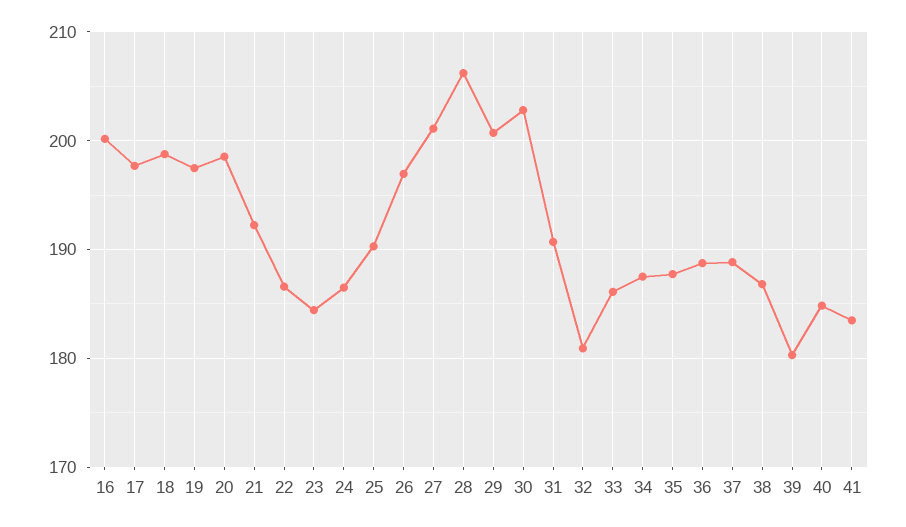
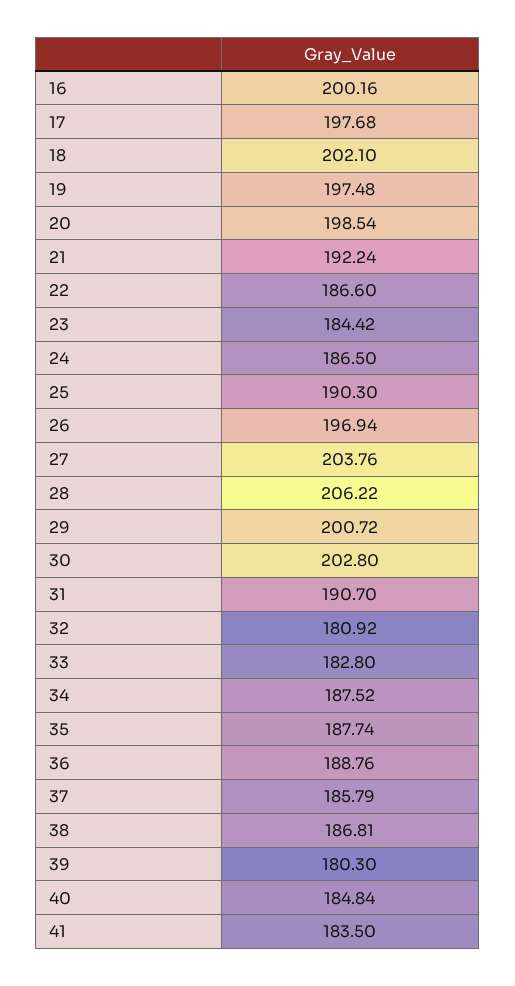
  {
    "16": 200.16,
    "17": 197.68,
-   "18": 199,
+   "18": 202.1,
    "19": 197.48,
    "20": 198.54,
    "21": 192.24,
    "22": 186.6,
    "23": 184.42,
    "24": 186.5,
    "25": 190.3,
    "26": 196.94,
-   "27": 201,
+   "27": 203.76,
    "28": 206.22,
    "29": 200.72,
    "30": 202.8,
    "31": 190.7,
    "32": 180.92,
-   "33": 186,
+   "33": 182.8,
    "34": 187.52,
    "35": 187.74,
    "36": 188.76,
-   "37": 189,
+   "37": 185.79,
    "38": 186.81,
    "39": 180.3,
    "40": 184.84,
    "41": 183.5
  }

